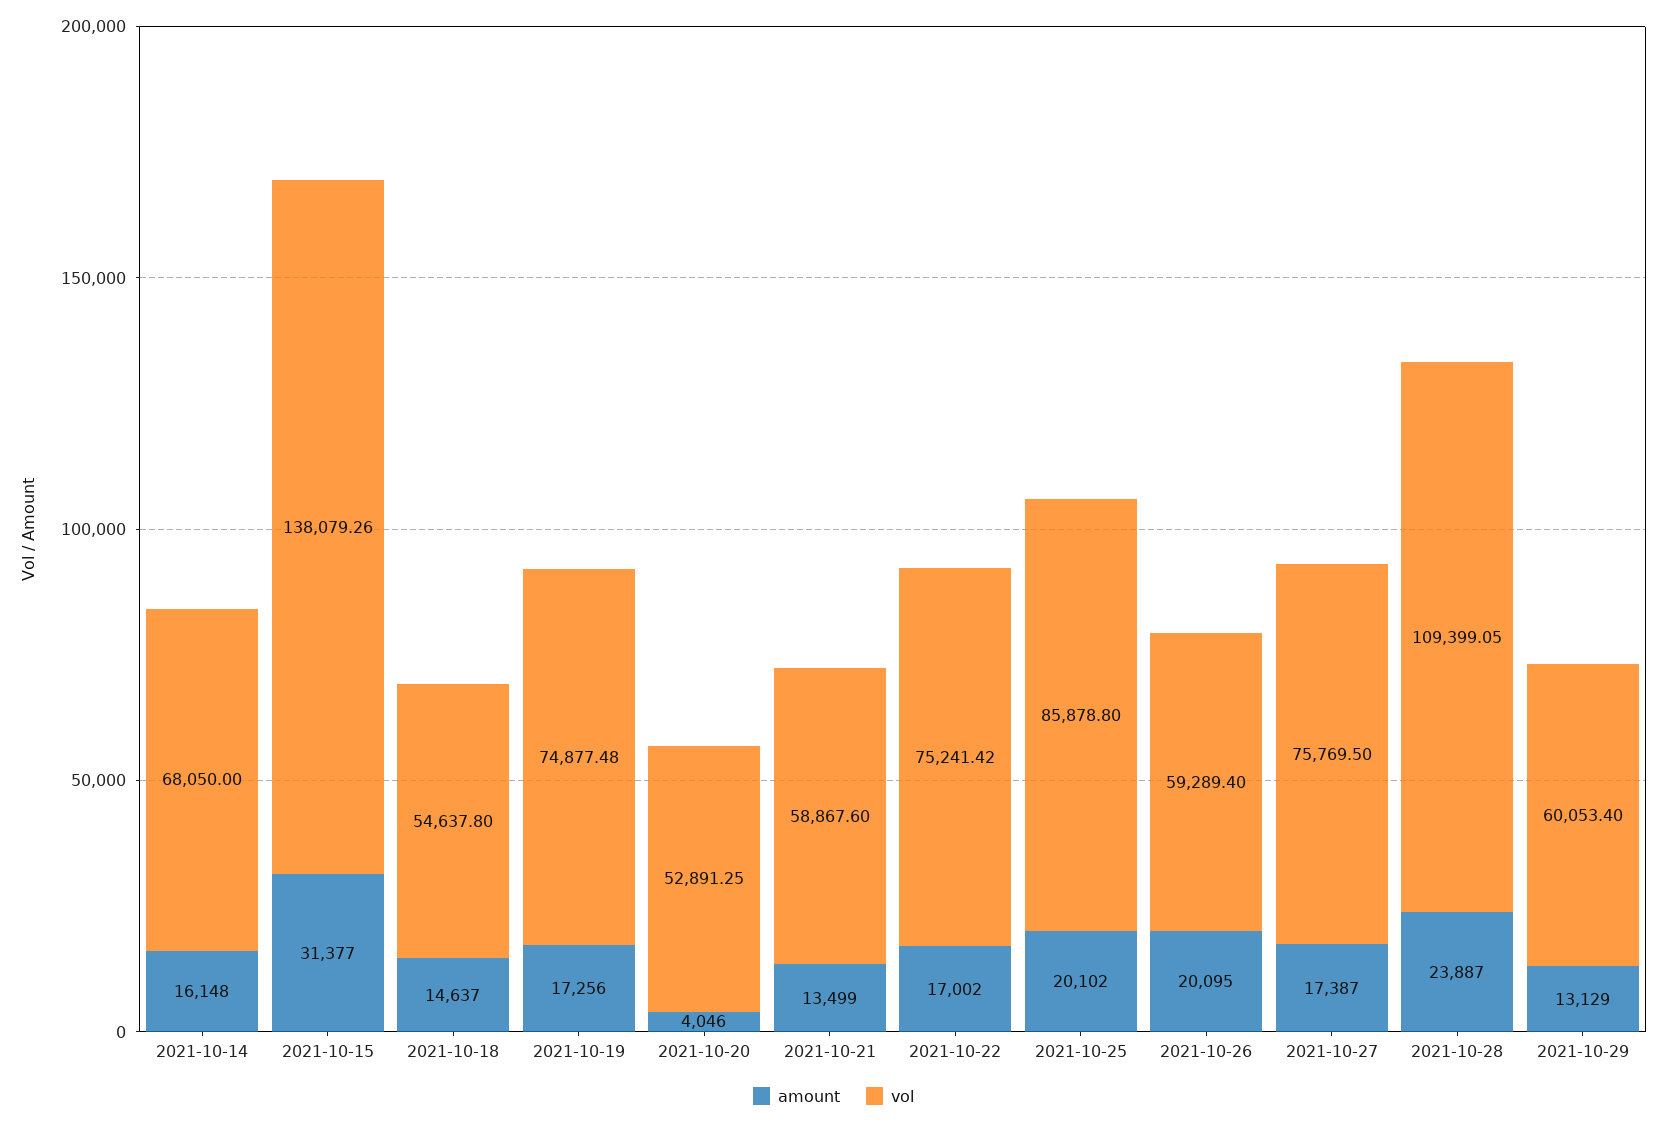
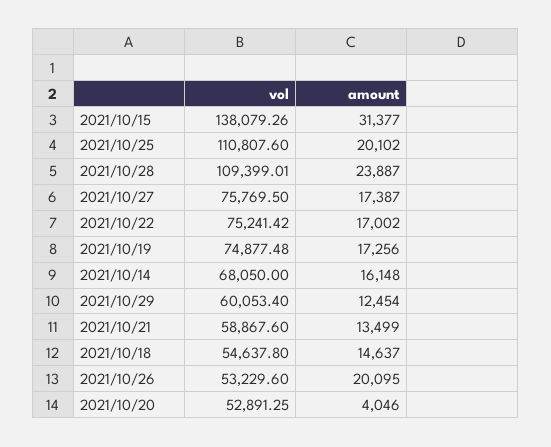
  {
    "amount": {
      "2021-10-14": 16148,
      "2021-10-15": 31377,
      "2021-10-18": 14637,
      "2021-10-19": 17256,
      "2021-10-20": 4046,
      "2021-10-21": 13499,
      "2021-10-22": 17002,
      "2021-10-25": 20102,
      "2021-10-26": 20095,
      "2021-10-27": 17387,
      "2021-10-28": 23887,
-     "2021-10-29": 13129
+     "2021-10-29": 12454
    },
    "vol": {
      "2021-10-14": 68050,
      "2021-10-15": 138079.26,
      "2021-10-18": 54637.8,
      "2021-10-19": 74877.48,
      "2021-10-20": 52891.25,
      "2021-10-21": 58867.6,
      "2021-10-22": 75241.42,
-     "2021-10-25": 85878.8,
+     "2021-10-25": 110807.6,
-     "2021-10-26": 59289.4,
+     "2021-10-26": 53229.6,
      "2021-10-27": 75769.5,
-     "2021-10-28": 109399.05,
+     "2021-10-28": 109399.01,
      "2021-10-29": 60053.4
    }
  }

